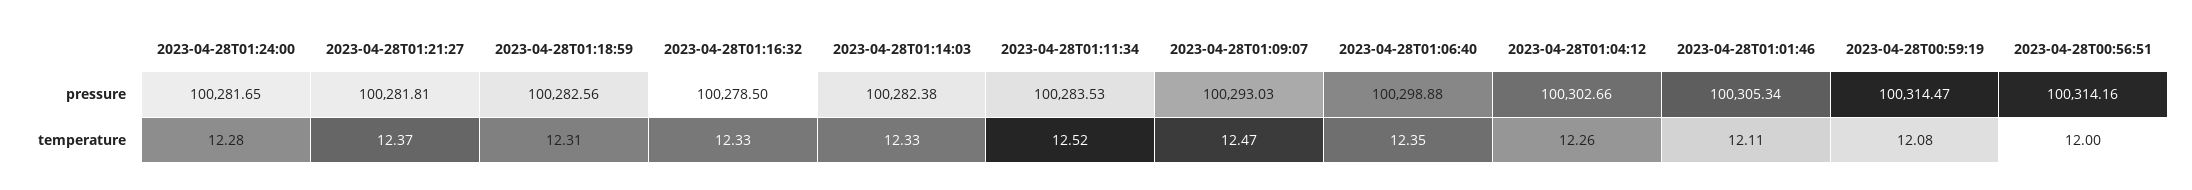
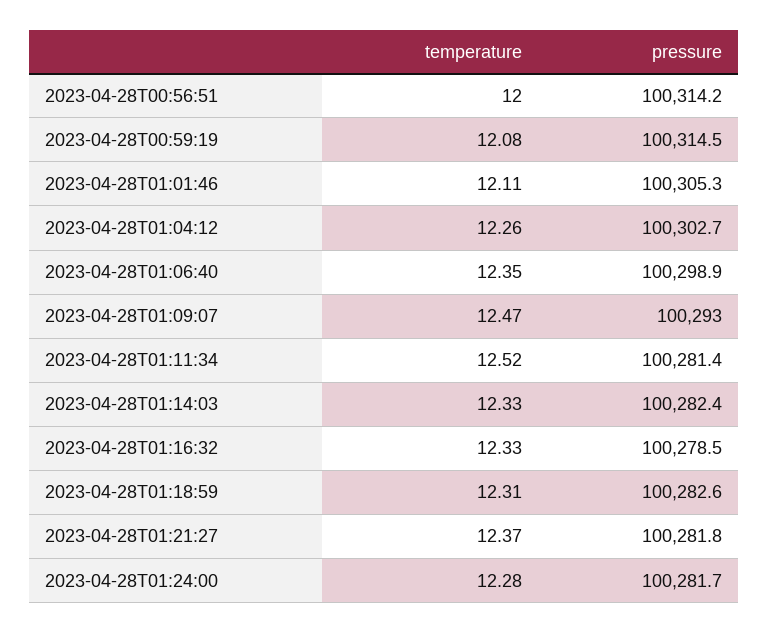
  {
    "2023-04-28T01:24:00": {
      "pressure": 100281.65,
      "temperature": 12.28
    },
    "2023-04-28T01:21:27": {
      "pressure": 100281.81,
      "temperature": 12.37
    },
    "2023-04-28T01:18:59": {
      "pressure": 100282.56,
      "temperature": 12.31
    },
    "2023-04-28T01:16:32": {
      "pressure": 100278.5,
      "temperature": 12.33
    },
    "2023-04-28T01:14:03": {
      "pressure": 100282.38,
      "temperature": 12.33
    },
    "2023-04-28T01:11:34": {
-     "pressure": 100283.53,
+     "pressure": 100281.4,
      "temperature": 12.52
    },
    "2023-04-28T01:09:07": {
      "pressure": 100293.03,
      "temperature": 12.47
    },
    "2023-04-28T01:06:40": {
      "pressure": 100298.88,
      "temperature": 12.35
    },
    "2023-04-28T01:04:12": {
      "pressure": 100302.66,
      "temperature": 12.26
    },
    "2023-04-28T01:01:46": {
      "pressure": 100305.34,
      "temperature": 12.11
    },
    "2023-04-28T00:59:19": {
      "pressure": 100314.47,
      "temperature": 12.08
    },
    "2023-04-28T00:56:51": {
      "pressure": 100314.16,
      "temperature": 12
    }
  }

